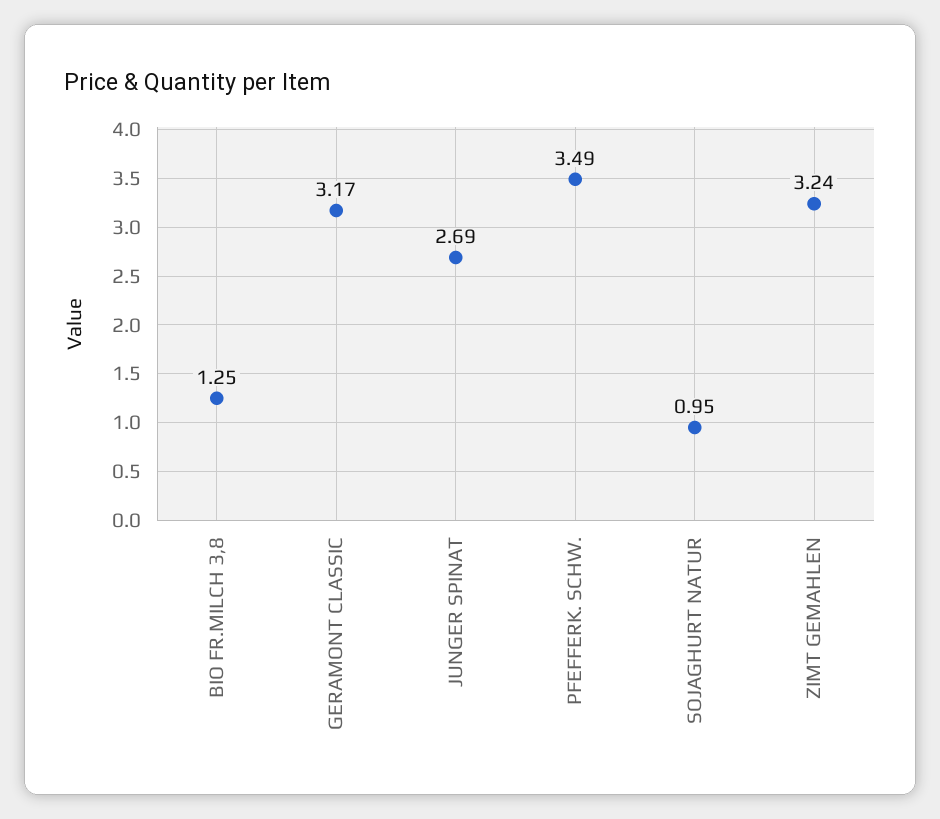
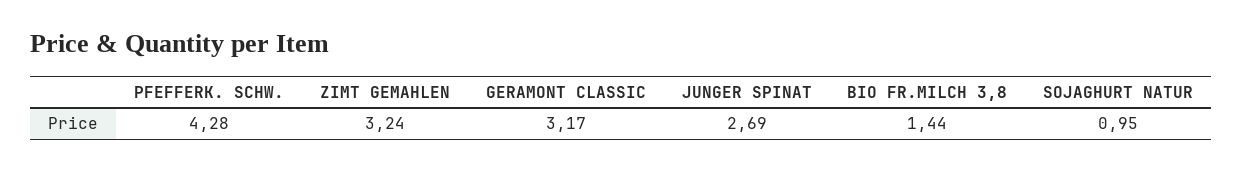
  {
-   "BIO FR.MILCH 3,8": 1.25,
+   "BIO FR.MILCH 3,8": 1.44,
    "GERAMONT CLASSIC": 3.17,
    "JUNGER SPINAT": 2.69,
-   "PFEFFERK. SCHW.": 3.49,
+   "PFEFFERK. SCHW.": 4.28,
    "SOJAGHURT NATUR": 0.95,
    "ZIMT GEMAHLEN": 3.24
  }

